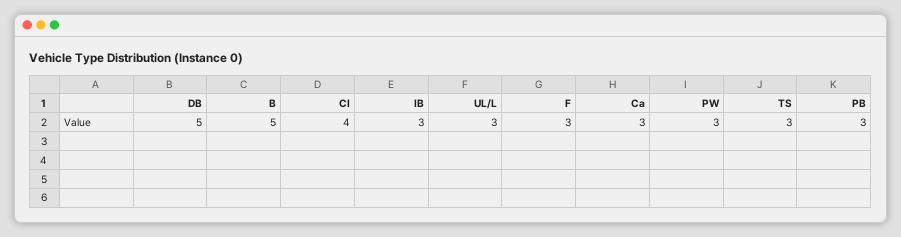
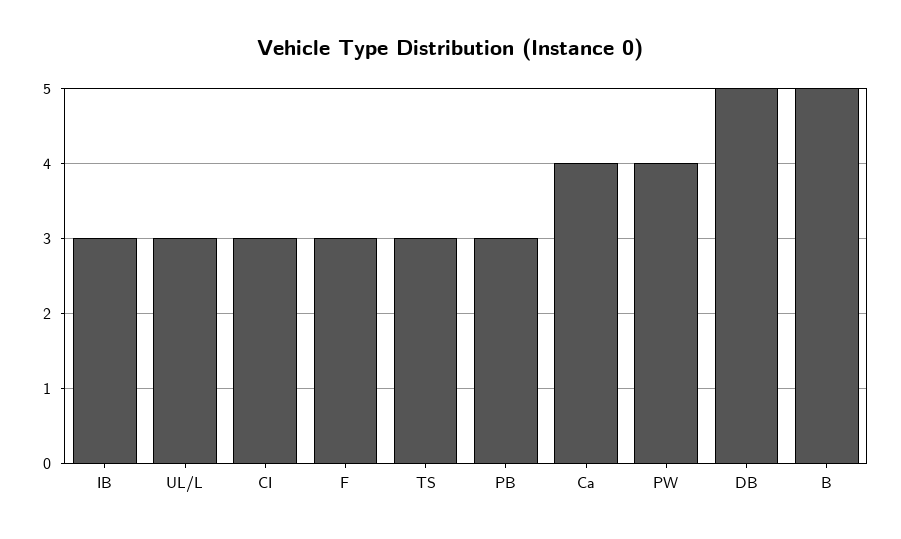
  {
    "DB": 5,
    "B": 5,
-   "CI": 4,
+   "CI": 3,
    "IB": 3,
    "UL/L": 3,
    "F": 3,
-   "Ca": 3,
+   "Ca": 4,
-   "PW": 3,
+   "PW": 4,
    "TS": 3,
    "PB": 3
  }

